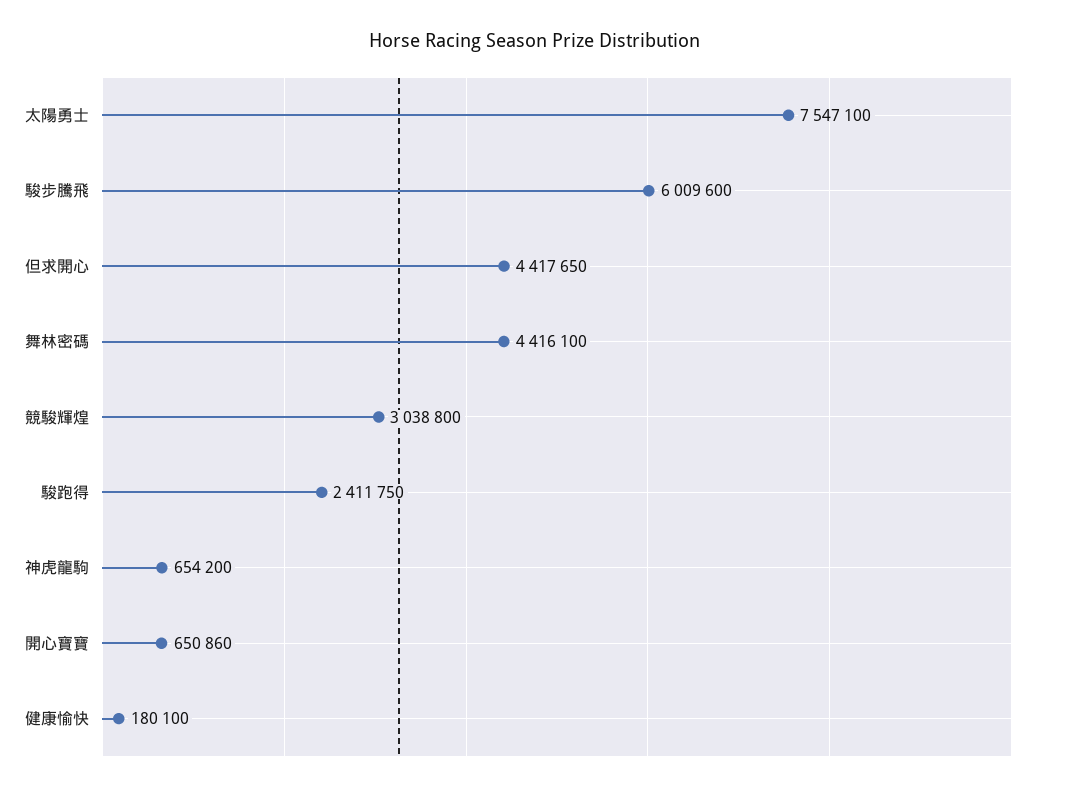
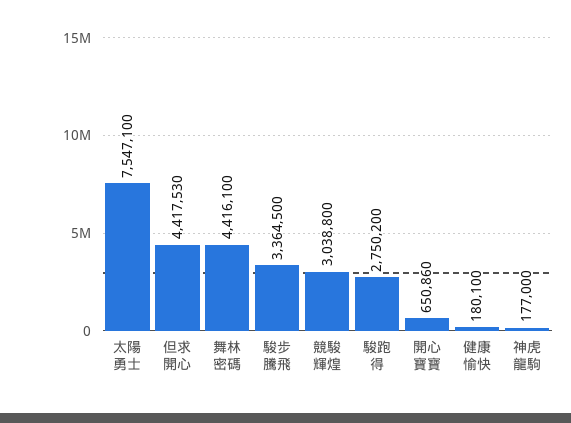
  {
    "太陽勇士": 7547100,
-   "駿步騰飛": 6009600,
+   "駿步騰飛": 3364500,
-   "但求開心": 4417650,
+   "但求開心": 4417530,
    "舞林密碼": 4416100,
    "競駿輝煌": 3038800,
-   "駿跑得": 2411750,
+   "駿跑得": 2750200,
-   "神虎龍駒": 654200,
+   "神虎龍駒": 177000,
    "開心寶寶": 650860,
    "健康愉快": 180100
  }

